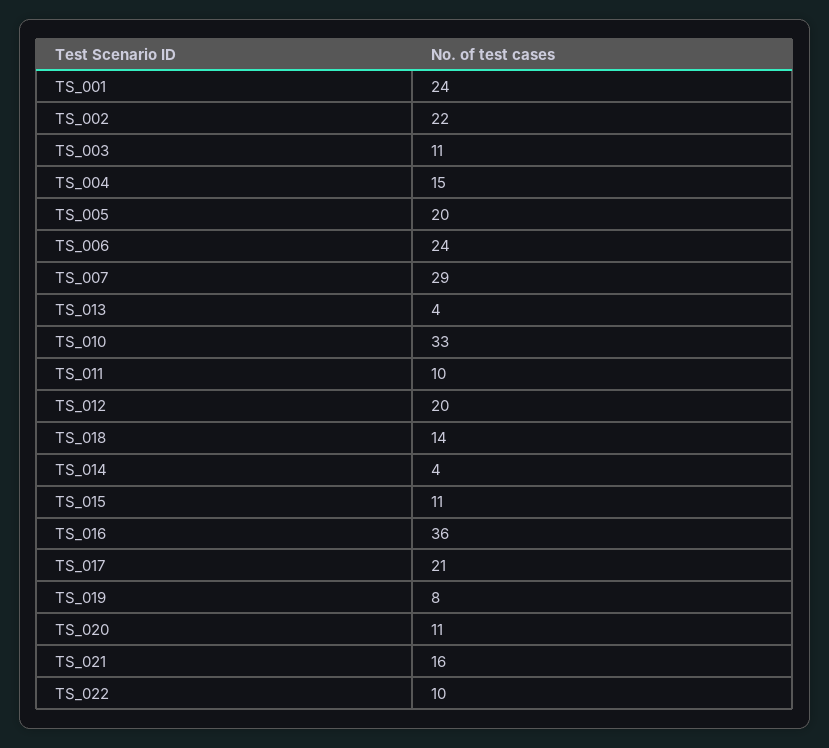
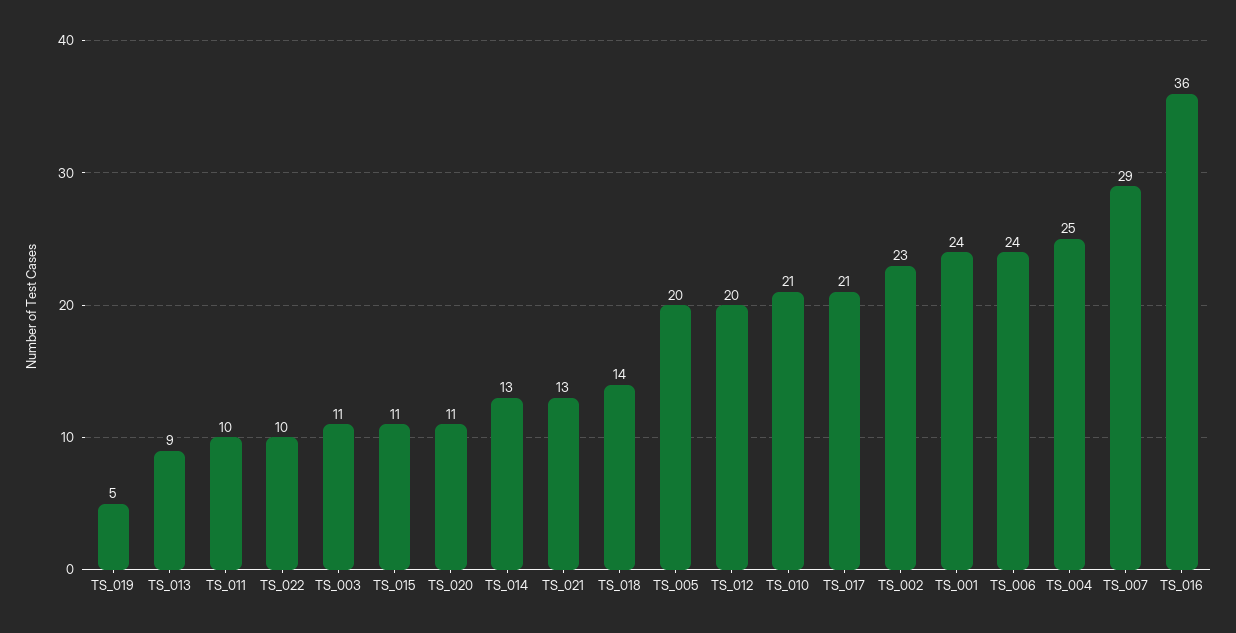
  {
    "TS_001": 24,
-   "TS_002": 22,
+   "TS_002": 23,
    "TS_003": 11,
-   "TS_004": 15,
+   "TS_004": 25,
    "TS_005": 20,
    "TS_006": 24,
    "TS_007": 29,
-   "TS_013": 4,
+   "TS_013": 9,
-   "TS_010": 33,
+   "TS_010": 21,
    "TS_011": 10,
    "TS_012": 20,
    "TS_018": 14,
-   "TS_014": 4,
+   "TS_014": 13,
    "TS_015": 11,
    "TS_016": 36,
    "TS_017": 21,
-   "TS_019": 8,
+   "TS_019": 5,
    "TS_020": 11,
-   "TS_021": 16,
+   "TS_021": 13,
    "TS_022": 10
  }

